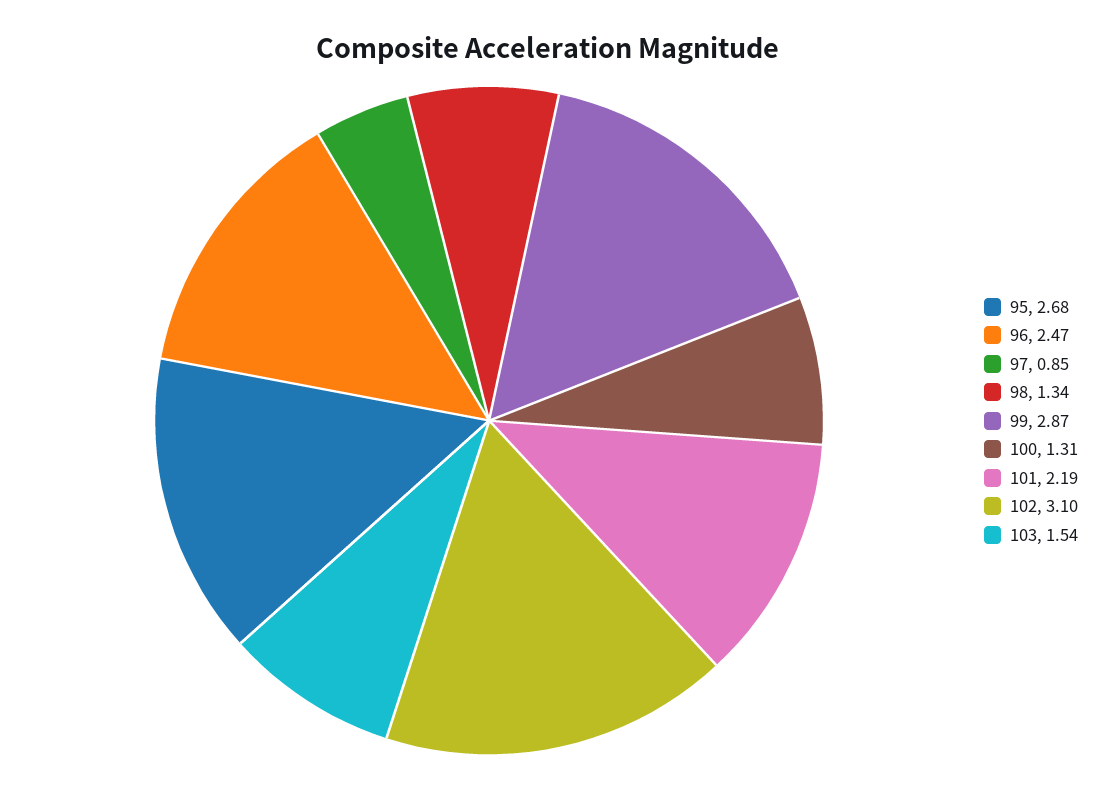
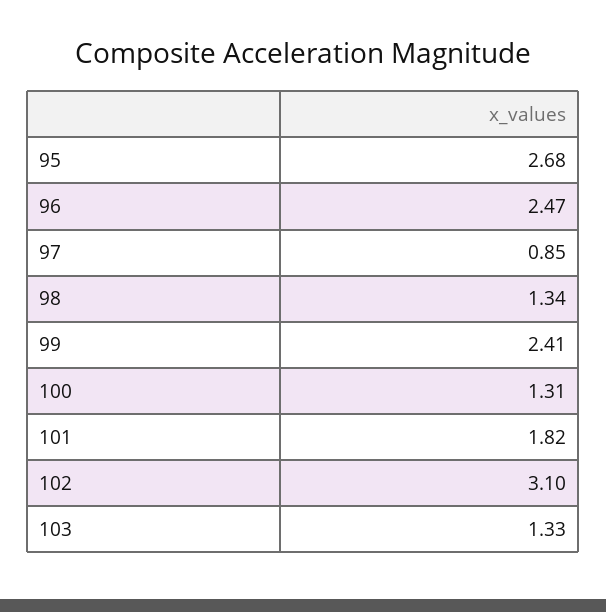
  {
    "95": 2.68,
    "96": 2.47,
    "97": 0.85,
    "98": 1.34,
-   "99": 2.87,
+   "99": 2.41,
    "100": 1.31,
-   "101": 2.19,
+   "101": 1.82,
    "102": 3.1,
-   "103": 1.54
+   "103": 1.33
  }

